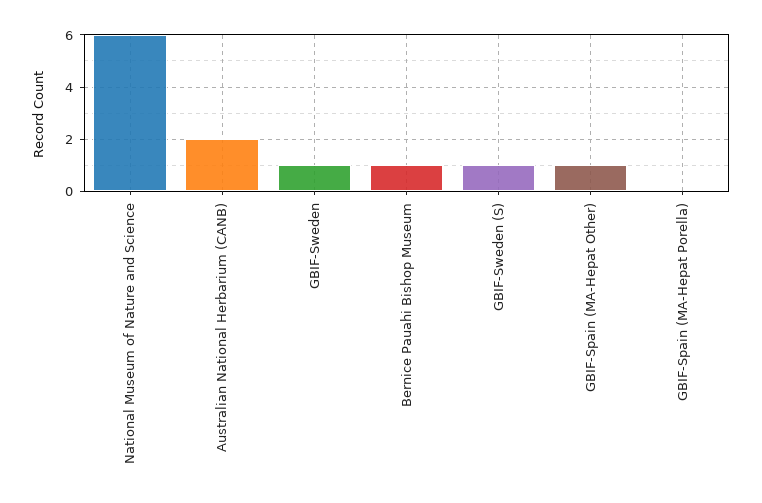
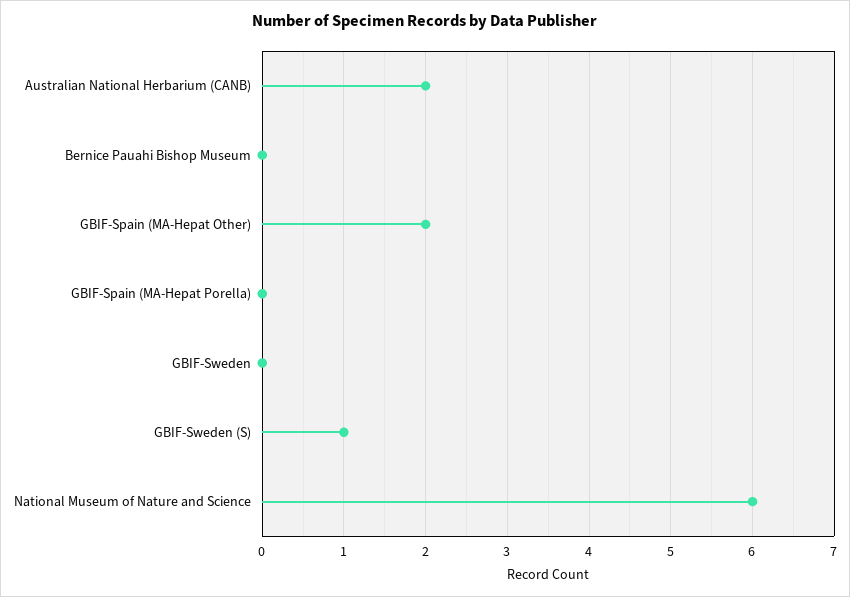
  {
    "National Museum of Nature and Science": 6,
    "Australian National Herbarium (CANB)": 2,
-   "GBIF-Sweden": 1,
+   "GBIF-Sweden": 0,
-   "Bernice Pauahi Bishop Museum": 1,
+   "Bernice Pauahi Bishop Museum": 0,
    "GBIF-Sweden (S)": 1,
-   "GBIF-Spain (MA-Hepat Other)": 1,
+   "GBIF-Spain (MA-Hepat Other)": 2,
    "GBIF-Spain (MA-Hepat Porella)": 0
  }

